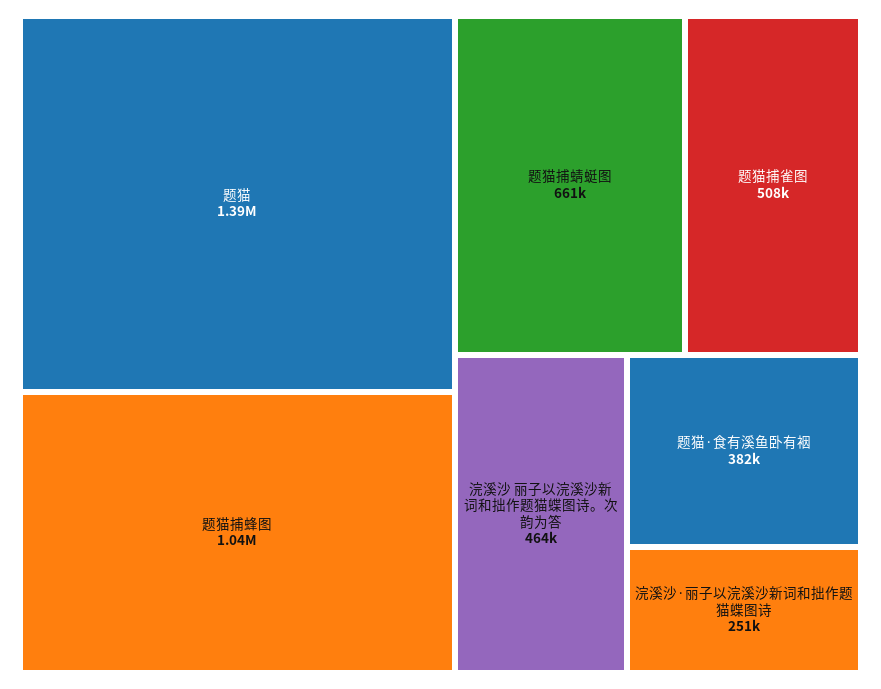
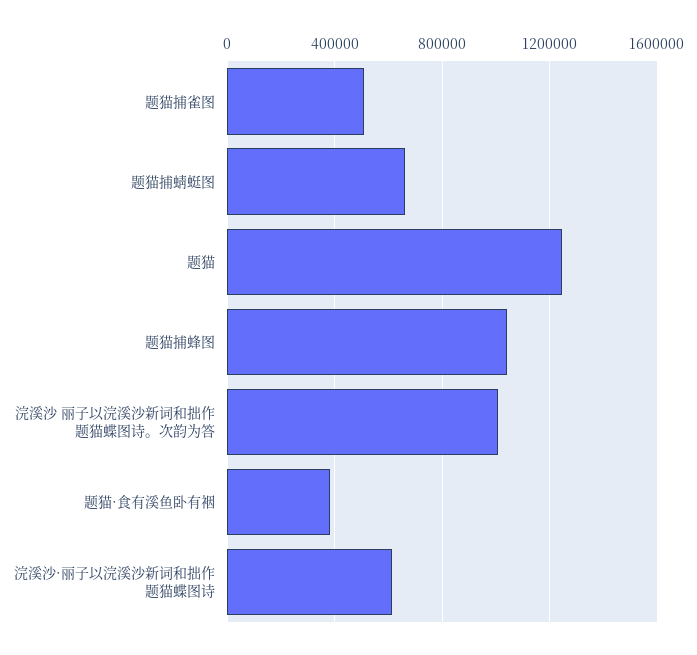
  {
-   "题猫": 1390000,
+   "题猫": 1250000,
    "题猫捕蜂图": 1040000,
    "题猫捕蜻蜓图": 661000,
    "题猫捕雀图": 508000,
-   "浣溪沙 丽子以浣溪沙新词和拙作题猫蝶图诗。次韵为答": 464000,
+   "浣溪沙 丽子以浣溪沙新词和拙作题猫蝶图诗。次韵为答": 1000000,
    "题猫·食有溪鱼卧有裀": 382000,
-   "浣溪沙·丽子以浣溪沙新词和拙作题猫蝶图诗": 251000
+   "浣溪沙·丽子以浣溪沙新词和拙作题猫蝶图诗": 600000
  }

